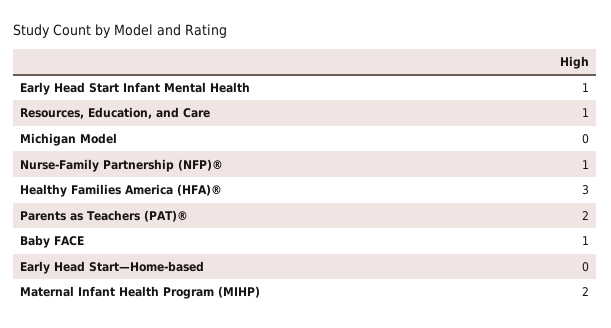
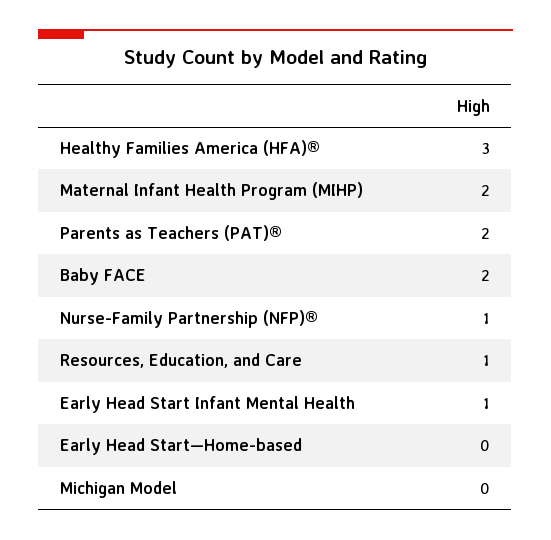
  {
    "Early Head Start Infant Mental Health": 1,
    "Resources, Education, and Care": 1,
    "Michigan Model": 0,
    "Nurse-Family Partnership (NFP)®": 1,
    "Healthy Families America (HFA)®": 3,
    "Parents as Teachers (PAT)®": 2,
-   "Baby FACE": 1,
+   "Baby FACE": 2,
    "Early Head Start—Home-based": 0,
    "Maternal Infant Health Program (MIHP)": 2
  }

